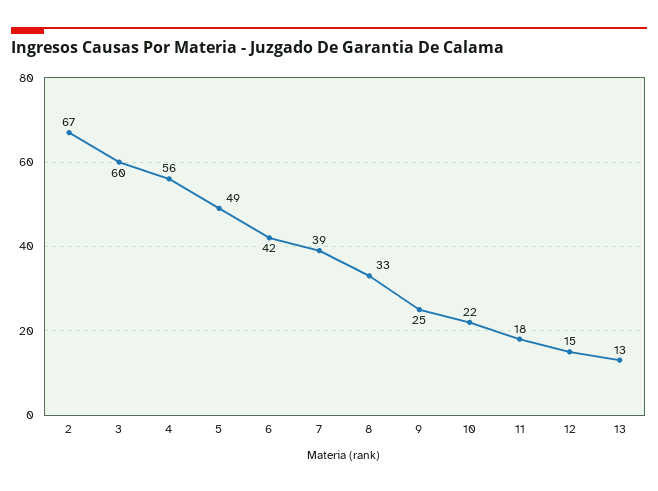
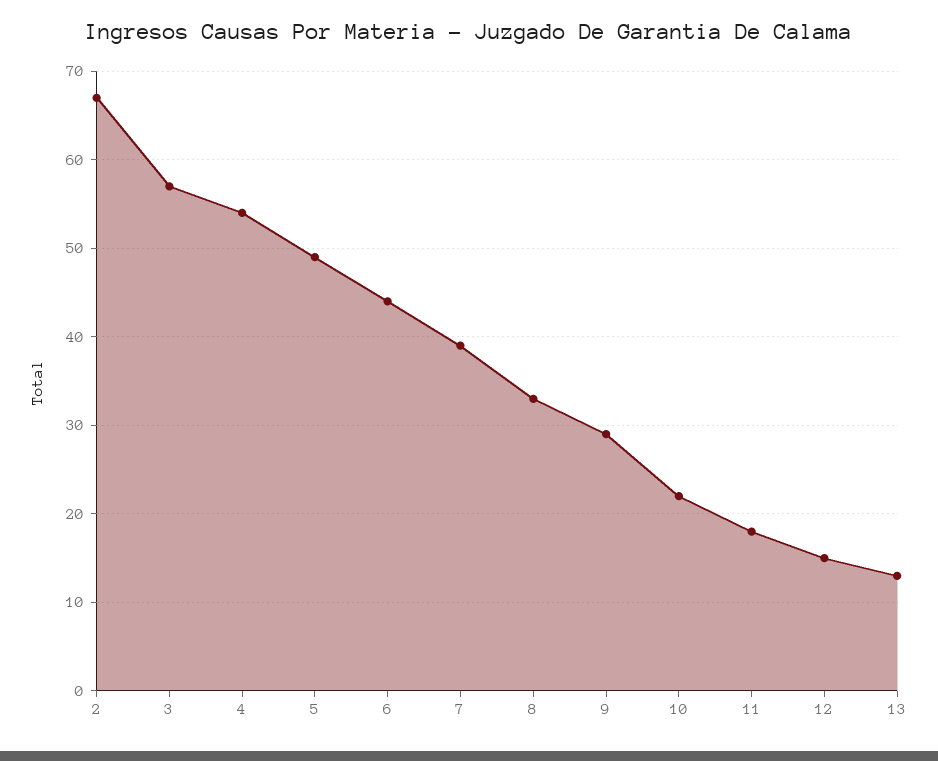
  {
    "2": 67,
-   "3": 60,
+   "3": 57,
-   "4": 56,
+   "4": 54,
    "5": 49,
-   "6": 42,
+   "6": 44,
    "7": 39,
    "8": 33,
-   "9": 25,
+   "9": 29,
    "10": 22,
    "11": 18,
    "12": 15,
    "13": 13
  }

